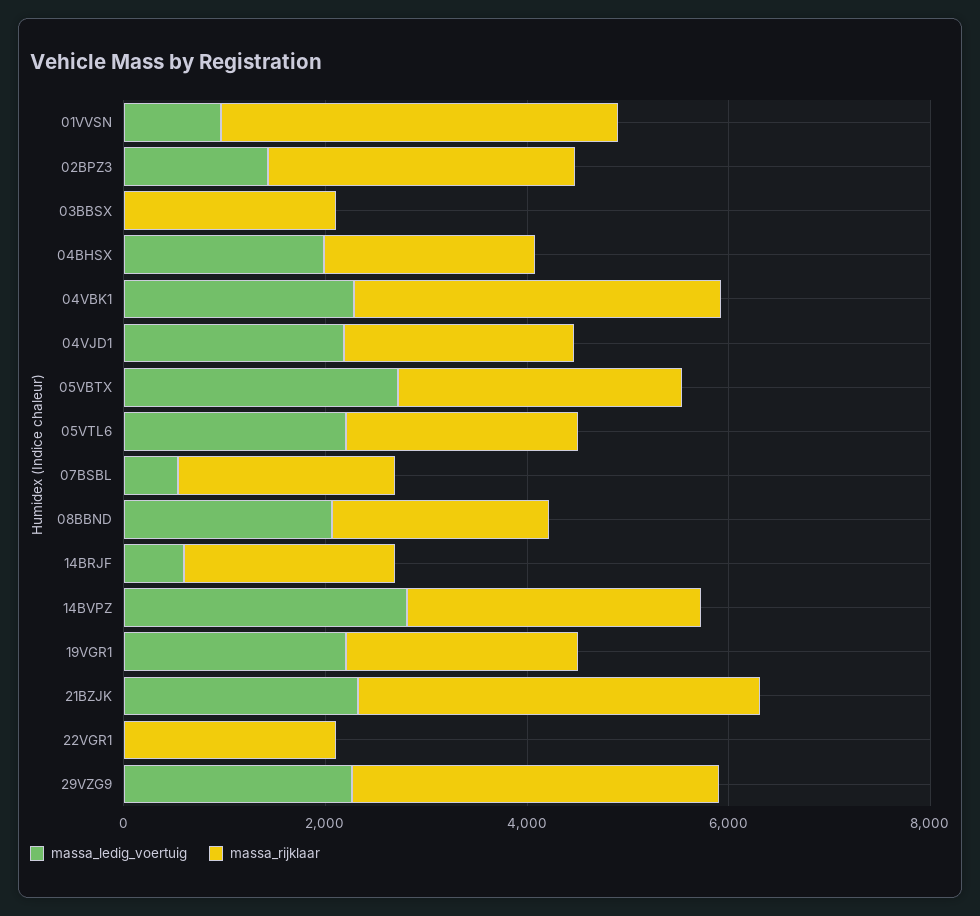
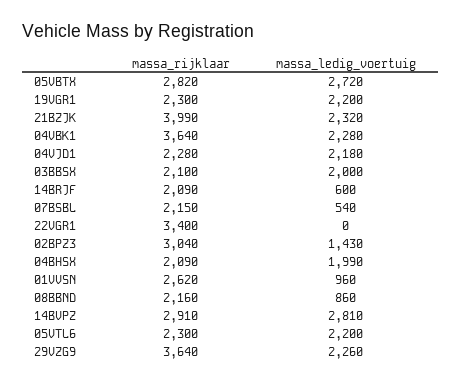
  {
    "massa_ledig_voertuig": {
      "01VVSN": 960,
      "02BPZ3": 1430,
-     "03BBSX": 0,
+     "03BBSX": 2000,
      "04BHSX": 1990,
      "04VBK1": 2280,
      "04VJD1": 2180,
      "05VBTX": 2720,
      "05VTL6": 2200,
      "07BSBL": 540,
-     "08BBND": 2000,
+     "08BBND": 860,
      "14BRJF": 600,
      "14BVPZ": 2810,
      "19VGR1": 2200,
      "21BZJK": 2320,
      "22VGR1": 0,
      "29VZG9": 2260
    },
    "massa_rijklaar": {
-     "01VVSN": 4000,
+     "01VVSN": 2620,
      "02BPZ3": 3040,
      "03BBSX": 2100,
      "04BHSX": 2090,
      "04VBK1": 3640,
      "04VJD1": 2280,
      "05VBTX": 2820,
      "05VTL6": 2300,
      "07BSBL": 2150,
      "08BBND": 2160,
      "14BRJF": 2090,
      "14BVPZ": 2910,
      "19VGR1": 2300,
      "21BZJK": 3990,
-     "22VGR1": 2000,
+     "22VGR1": 3400,
      "29VZG9": 3640
    }
  }

